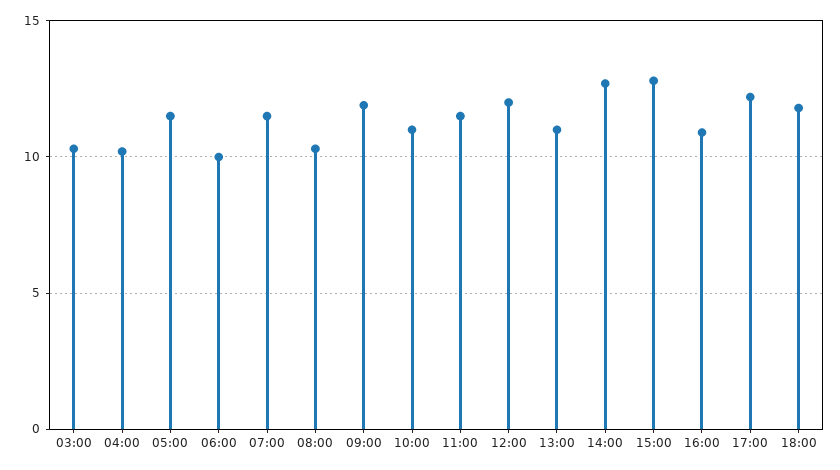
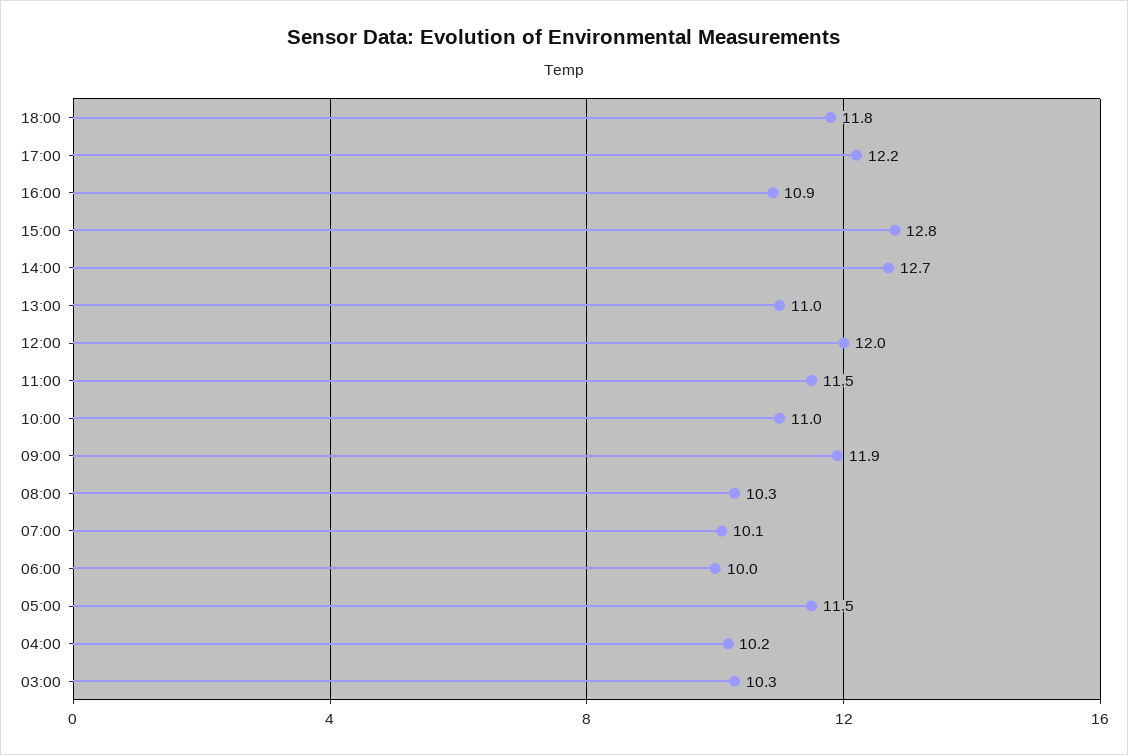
  {
    "03:00": 10.3,
    "04:00": 10.2,
    "05:00": 11.5,
    "06:00": 10,
-   "07:00": 11.5,
+   "07:00": 10.1,
    "08:00": 10.3,
    "09:00": 11.9,
    "10:00": 11,
    "11:00": 11.5,
    "12:00": 12,
    "13:00": 11,
    "14:00": 12.7,
    "15:00": 12.8,
    "16:00": 10.9,
    "17:00": 12.2,
    "18:00": 11.8
  }

